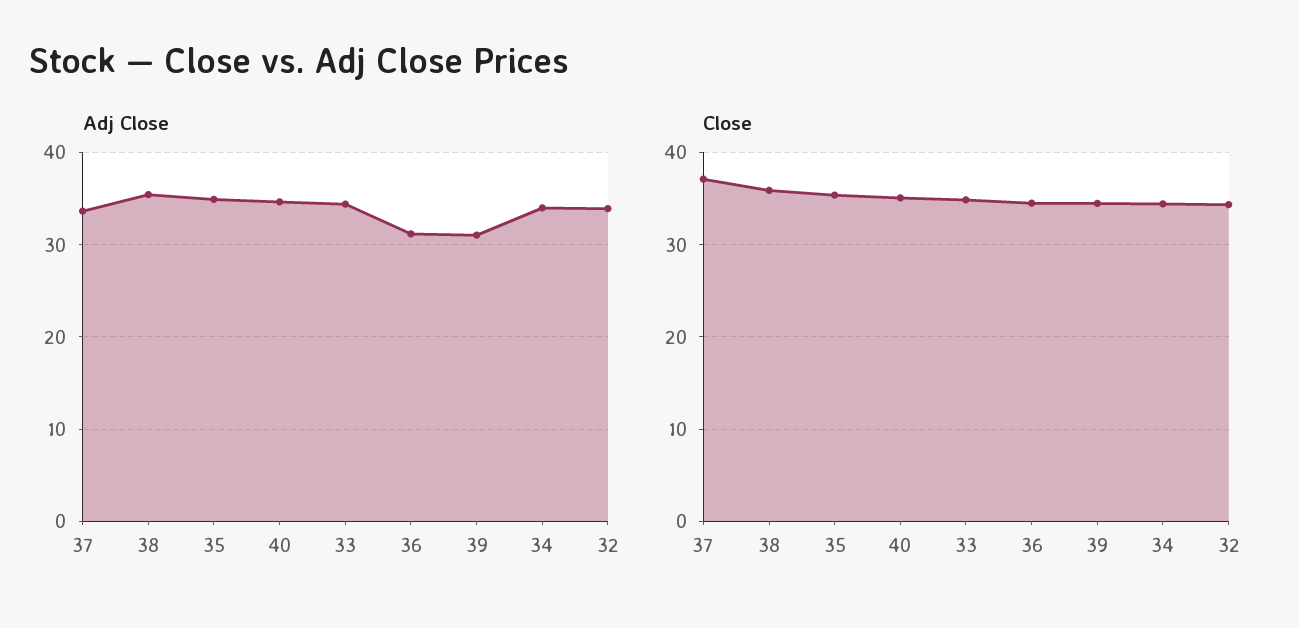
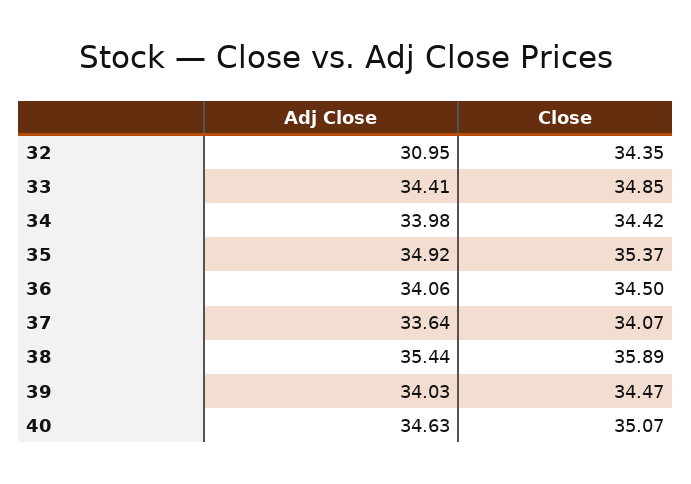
  {
    "Adj Close": {
      "37": 33.64,
      "38": 35.44,
      "35": 34.92,
      "40": 34.63,
      "33": 34.41,
-     "36": 31,
+     "36": 34.06,
-     "39": 31,
+     "39": 34.03,
      "34": 33.98,
-     "32": 34
+     "32": 30.95
    },
    "Close": {
-     "37": 37,
+     "37": 34.07,
      "38": 35.89,
      "35": 35.37,
      "40": 35.07,
      "33": 34.85,
      "36": 34.5,
      "39": 34.47,
      "34": 34.42,
      "32": 34.35
    }
  }

